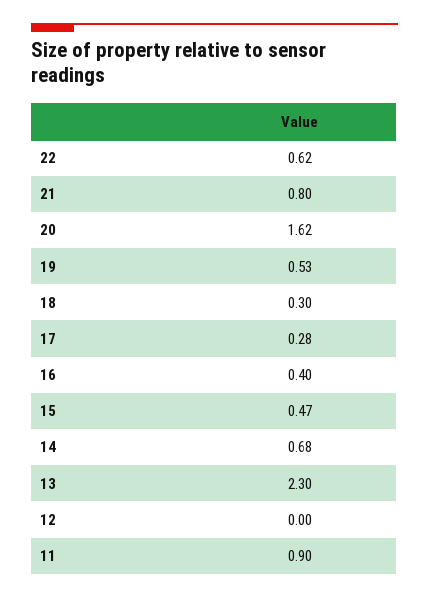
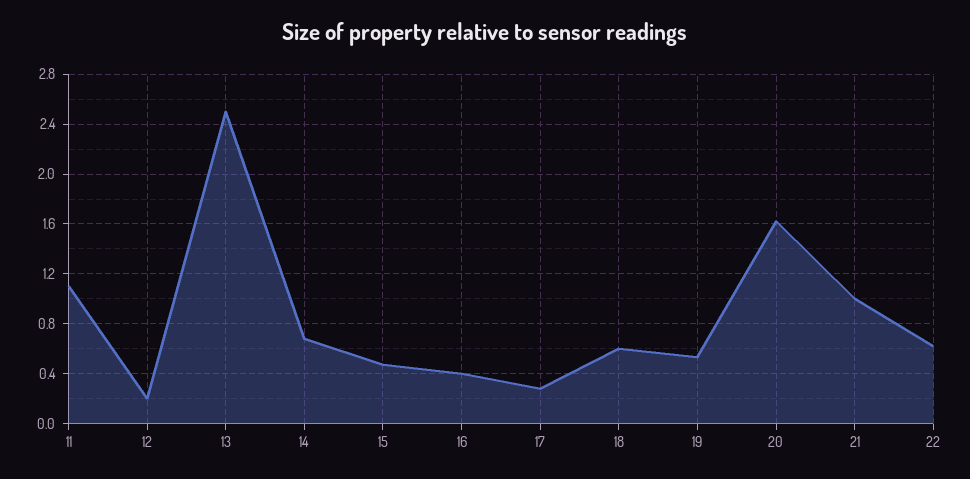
  {
    "22": 0.62,
-   "21": 0.8,
+   "21": 1,
    "20": 1.62,
    "19": 0.53,
-   "18": 0.3,
+   "18": 0.6,
    "17": 0.28,
    "16": 0.4,
    "15": 0.47,
    "14": 0.68,
-   "13": 2.3,
+   "13": 2.5,
-   "12": 0,
+   "12": 0.2,
-   "11": 0.9
+   "11": 1.1
  }

